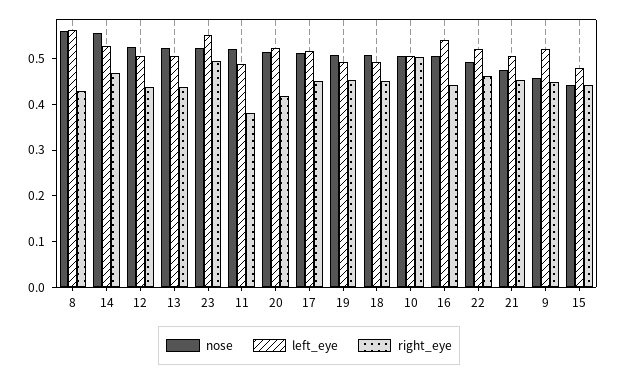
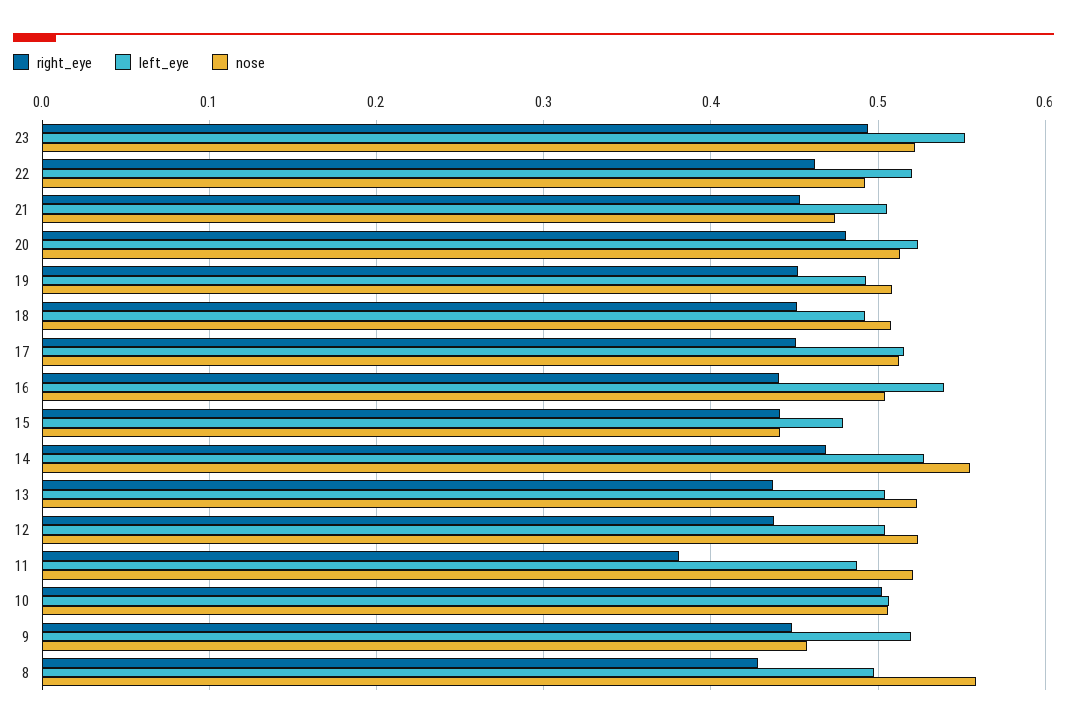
  {
    "nose": {
      "8": 0.56,
      "14": 0.56,
      "12": 0.52,
      "13": 0.52,
      "23": 0.52,
      "11": 0.52,
      "20": 0.51,
      "17": 0.51,
      "19": 0.51,
      "18": 0.51,
      "10": 0.51,
      "16": 0.5,
      "22": 0.49,
      "21": 0.47,
      "9": 0.46,
      "15": 0.44
    },
    "left_eye": {
-     "8": 0.56,
+     "8": 0.5,
      "14": 0.53,
      "12": 0.5,
      "13": 0.5,
      "23": 0.55,
      "11": 0.49,
      "20": 0.52,
      "17": 0.52,
      "19": 0.49,
      "18": 0.49,
      "10": 0.51,
      "16": 0.54,
      "22": 0.52,
      "21": 0.51,
      "9": 0.52,
      "15": 0.48
    },
    "right_eye": {
      "8": 0.43,
      "14": 0.47,
      "12": 0.44,
      "13": 0.44,
      "23": 0.49,
      "11": 0.38,
-     "20": 0.42,
+     "20": 0.48,
      "17": 0.45,
      "19": 0.45,
      "18": 0.45,
      "10": 0.5,
      "16": 0.44,
      "22": 0.46,
      "21": 0.45,
      "9": 0.45,
      "15": 0.44
    }
  }

